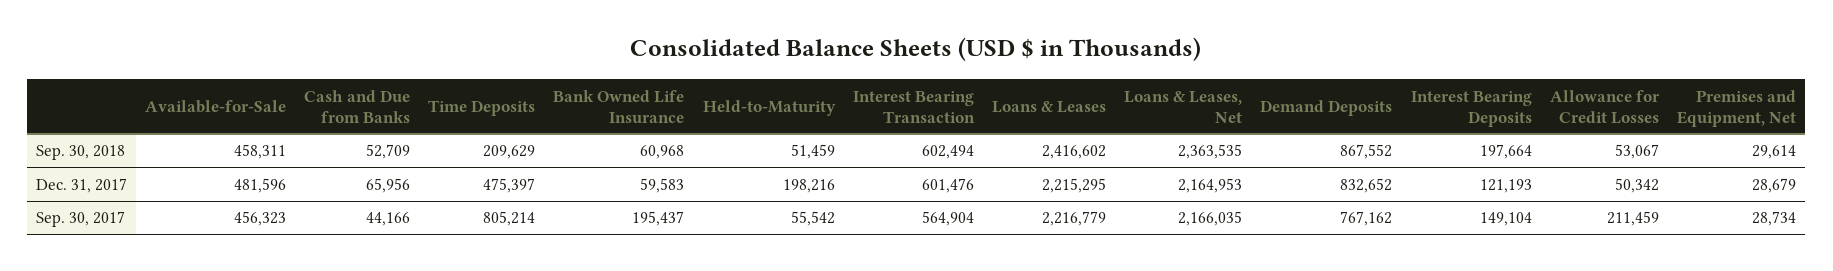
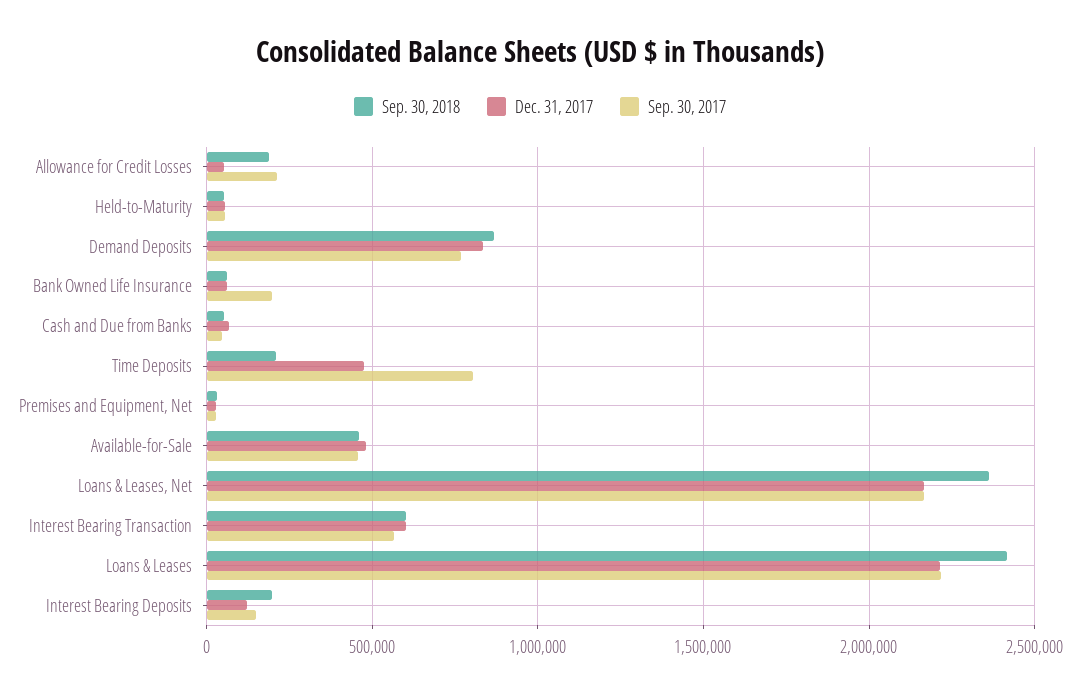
  {
    "Sep. 30, 2018": {
      "Available-for-Sale": 458311,
      "Cash and Due from Banks": 52709,
      "Time Deposits": 209629,
      "Bank Owned Life Insurance": 60968,
      "Held-to-Maturity": 51459,
      "Interest Bearing Transaction": 602494,
      "Loans & Leases": 2416602,
      "Loans & Leases, Net": 2363535,
      "Demand Deposits": 867552,
      "Interest Bearing Deposits": 197664,
-     "Allowance for Credit Losses": 53067,
+     "Allowance for Credit Losses": 200000,
      "Premises and Equipment, Net": 29614
    },
    "Dec. 31, 2017": {
      "Available-for-Sale": 481596,
      "Cash and Due from Banks": 65956,
      "Time Deposits": 475397,
      "Bank Owned Life Insurance": 59583,
-     "Held-to-Maturity": 198216,
+     "Held-to-Maturity": 50000,
      "Interest Bearing Transaction": 601476,
      "Loans & Leases": 2215295,
      "Loans & Leases, Net": 2164953,
      "Demand Deposits": 832652,
      "Interest Bearing Deposits": 121193,
      "Allowance for Credit Losses": 50342,
      "Premises and Equipment, Net": 28679
    },
    "Sep. 30, 2017": {
      "Available-for-Sale": 456323,
      "Cash and Due from Banks": 44166,
      "Time Deposits": 805214,
      "Bank Owned Life Insurance": 195437,
      "Held-to-Maturity": 55542,
      "Interest Bearing Transaction": 564904,
      "Loans & Leases": 2216779,
      "Loans & Leases, Net": 2166035,
      "Demand Deposits": 767162,
      "Interest Bearing Deposits": 149104,
      "Allowance for Credit Losses": 211459,
      "Premises and Equipment, Net": 28734
    }
  }

